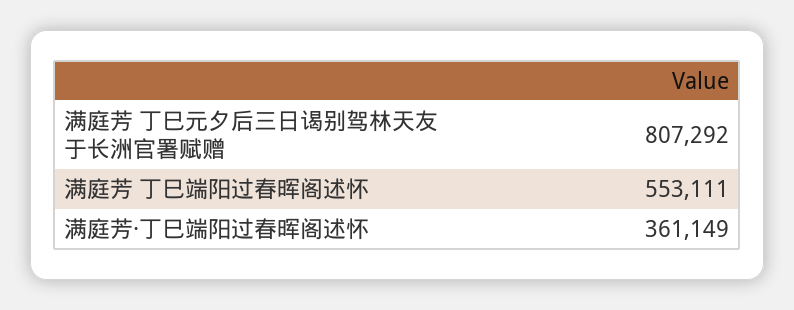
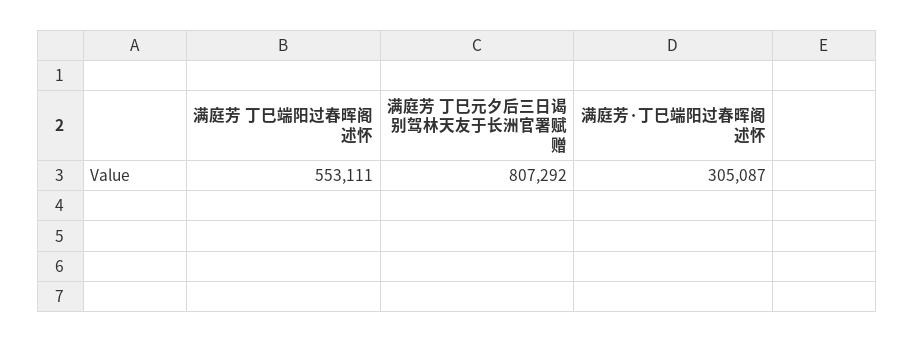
  {
    "满庭芳 丁巳元夕后三日谒别驾林天友于长洲官署赋赠": 807292,
    "满庭芳 丁巳端阳过春晖阁述怀": 553111,
-   "满庭芳·丁巳端阳过春晖阁述怀": 361149
+   "满庭芳·丁巳端阳过春晖阁述怀": 305087
  }

